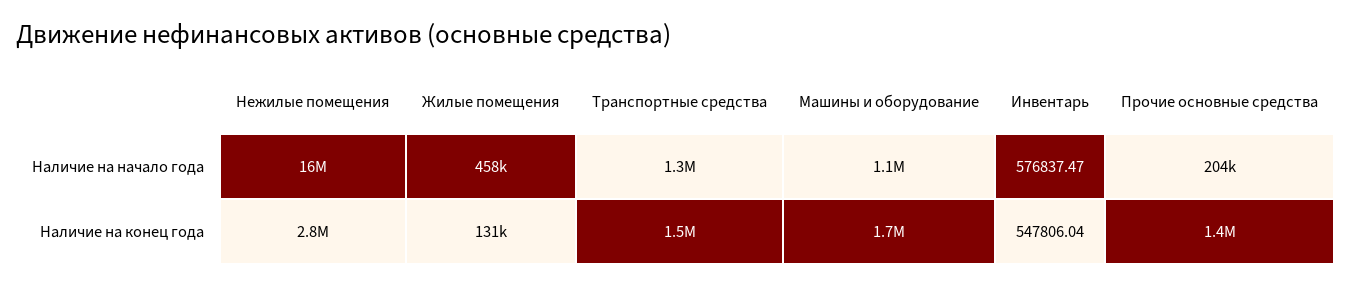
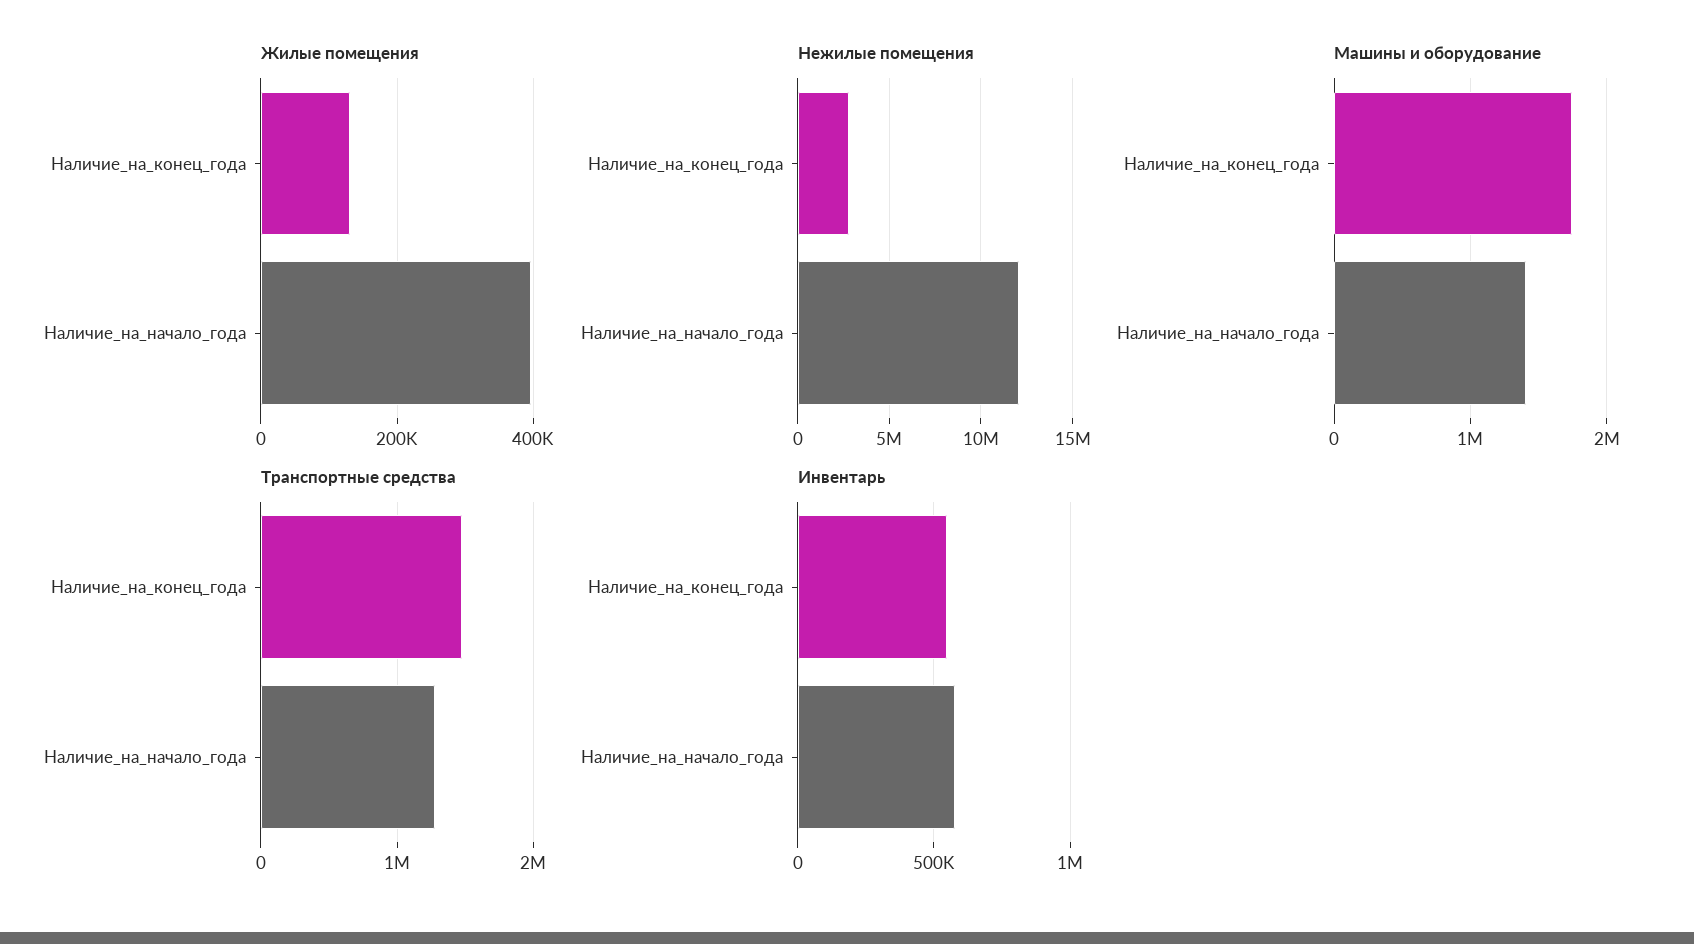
  {
    "Нежилые помещения": {
-     "Наличие на начало года": 16000000,
+     "Наличие на начало года": 12000000,
      "Наличие на конец года": 2800000
    },
    "Жилые помещения": {
-     "Наличие на начало года": 458000,
+     "Наличие на начало года": 400000,
      "Наличие на конец года": 131000
    },
    "Транспортные средства": {
      "Наличие на начало года": 1300000,
      "Наличие на конец года": 1500000
    },
    "Машины и оборудование": {
-     "Наличие на начало года": 1100000,
+     "Наличие на начало года": 1400000,
      "Наличие на конец года": 1700000
    },
    "Инвентарь": {
      "Наличие на начало года": 576837.47,
      "Наличие на конец года": 547806.04
-   },
+   }
-   "Прочие основные средства": {
-     "Наличие на начало года": 204000,
-     "Наличие на конец года": 1400000
-   }
  }

